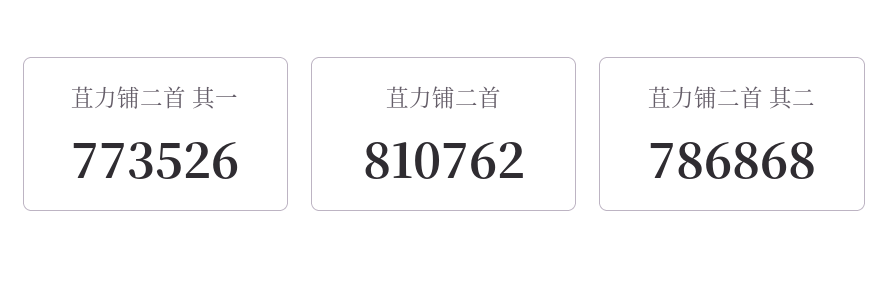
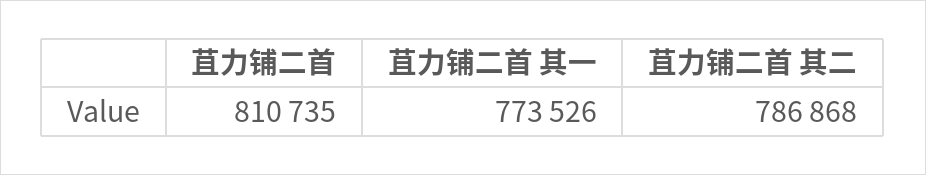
  {
    "苴力铺二首 其一": 773526,
-   "苴力铺二首": 810762,
+   "苴力铺二首": 810735,
    "苴力铺二首 其二": 786868
  }

